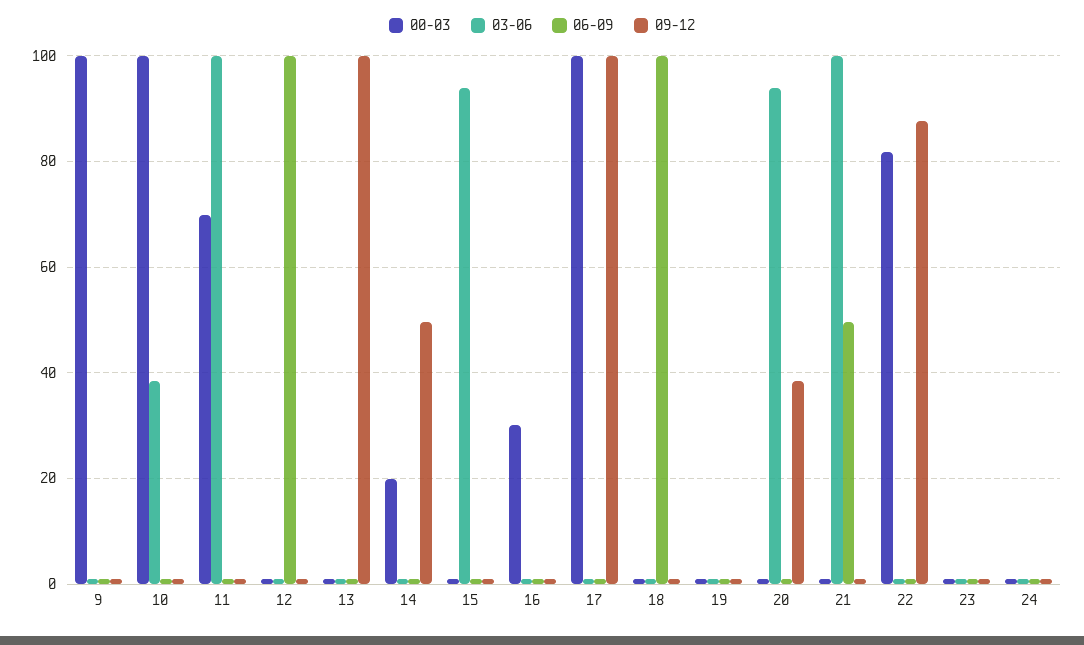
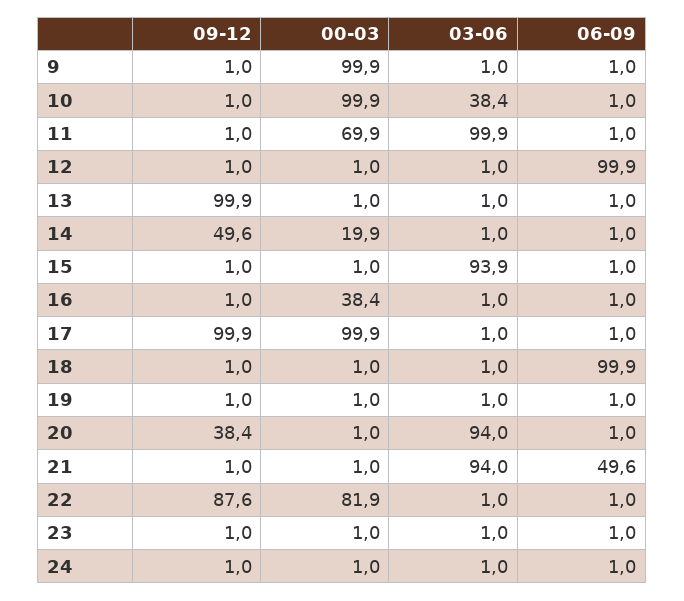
  {
    "00-03": {
      "9": 99.9,
      "10": 99.9,
      "11": 69.9,
      "12": 1,
      "13": 1,
      "14": 19.9,
      "15": 1,
-     "16": 30,
+     "16": 38.4,
      "17": 99.9,
      "18": 1,
      "19": 1,
      "20": 1,
      "21": 1,
      "22": 81.9,
      "23": 1,
      "24": 1
    },
    "03-06": {
      "9": 1,
      "10": 38.4,
      "11": 99.9,
      "12": 1,
      "13": 1,
      "14": 1,
      "15": 93.9,
      "16": 1,
      "17": 1,
      "18": 1,
      "19": 1,
      "20": 94,
-     "21": 100,
+     "21": 94,
      "22": 1,
      "23": 1,
      "24": 1
    },
    "06-09": {
      "9": 1,
      "10": 1,
      "11": 1,
      "12": 99.9,
      "13": 1,
      "14": 1,
      "15": 1,
      "16": 1,
      "17": 1,
      "18": 99.9,
      "19": 1,
      "20": 1,
      "21": 49.6,
      "22": 1,
      "23": 1,
      "24": 1
    },
    "09-12": {
      "9": 1,
      "10": 1,
      "11": 1,
      "12": 1,
      "13": 99.9,
      "14": 49.6,
      "15": 1,
      "16": 1,
      "17": 99.9,
      "18": 1,
      "19": 1,
      "20": 38.4,
      "21": 1,
      "22": 87.6,
      "23": 1,
      "24": 1
    }
  }

